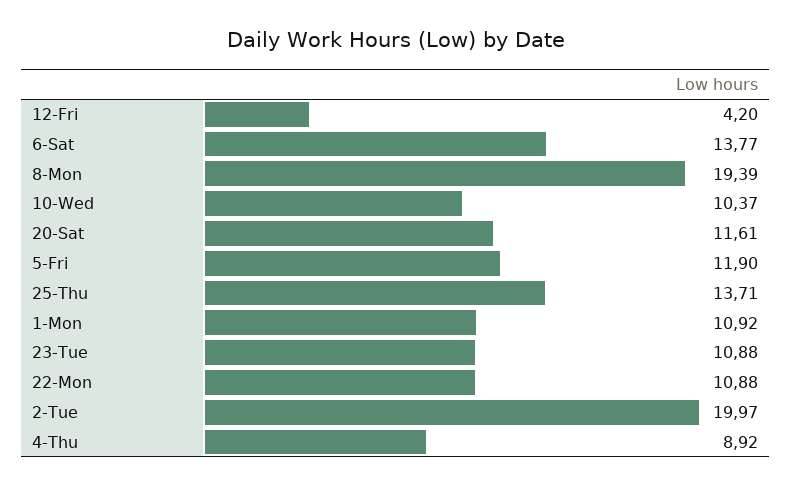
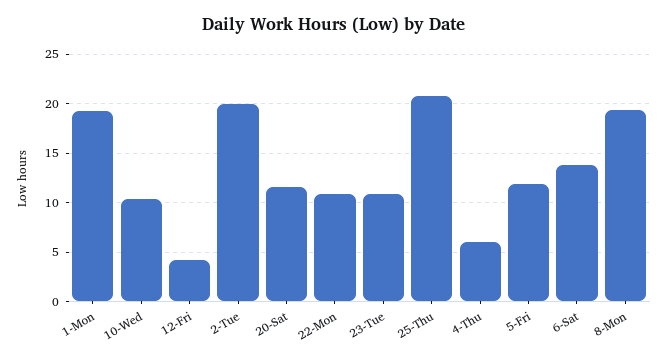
  {
    "12-Fri": 4.2,
    "6-Sat": 13.77,
    "8-Mon": 19.39,
    "10-Wed": 10.37,
    "20-Sat": 11.61,
    "5-Fri": 11.9,
-   "25-Thu": 13.71,
+   "25-Thu": 21,
-   "1-Mon": 10.92,
+   "1-Mon": 19,
    "23-Tue": 10.88,
    "22-Mon": 10.88,
    "2-Tue": 19.97,
-   "4-Thu": 8.92
+   "4-Thu": 6
  }

